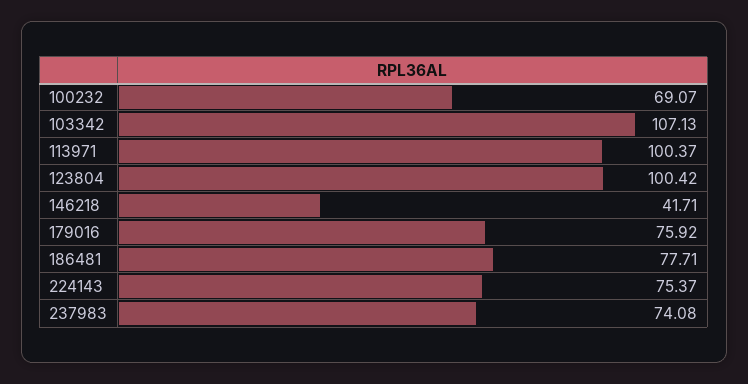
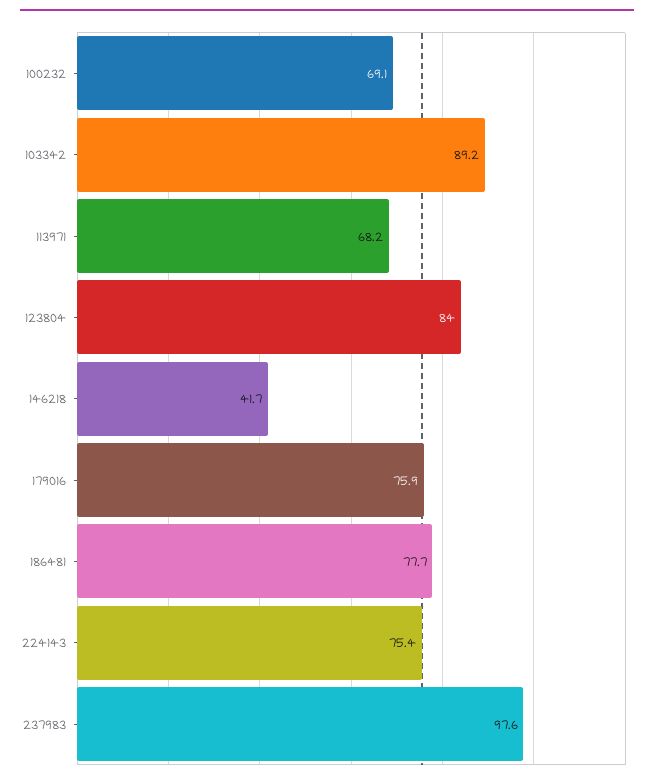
  {
    "100232": 69.07,
-   "103342": 107.13,
+   "103342": 89.2,
-   "113971": 100.37,
+   "113971": 68.2,
-   "123804": 100.42,
+   "123804": 84,
    "146218": 41.71,
    "179016": 75.92,
    "186481": 77.71,
    "224143": 75.37,
-   "237983": 74.08
+   "237983": 97.6
  }

